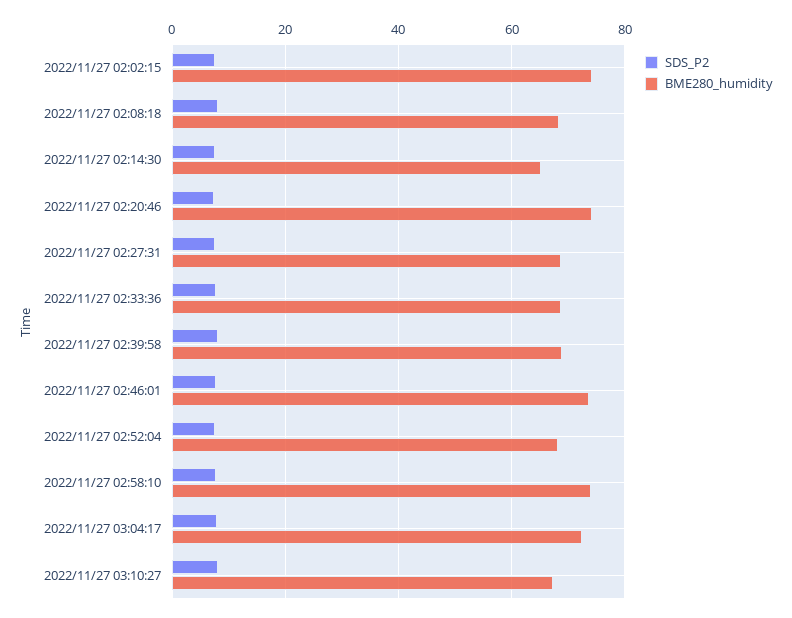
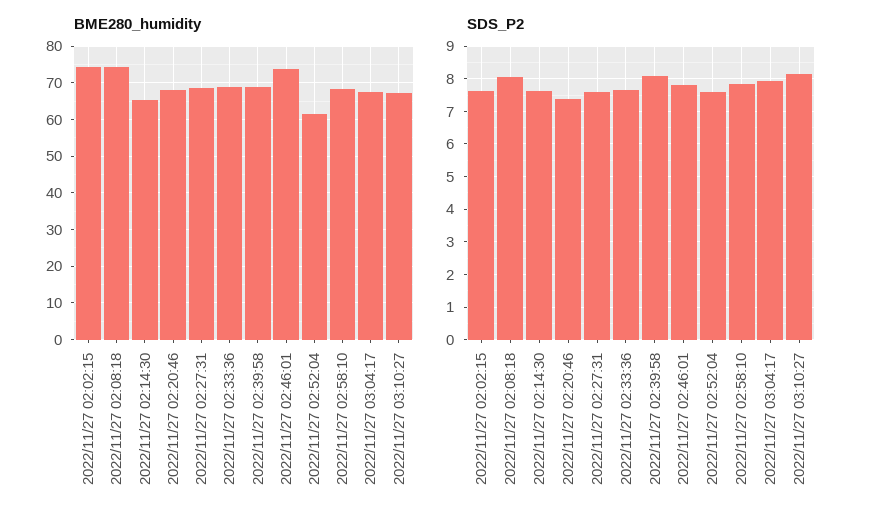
  {
    "SDS_P2": {
      "2022/11/27 02:02:15": 7.6,
      "2022/11/27 02:08:18": 8,
      "2022/11/27 02:14:30": 7.6,
      "2022/11/27 02:20:46": 7.4,
      "2022/11/27 02:27:31": 7.6,
      "2022/11/27 02:33:36": 7.6,
      "2022/11/27 02:39:58": 8.2,
      "2022/11/27 02:46:01": 7.8,
      "2022/11/27 02:52:04": 7.6,
      "2022/11/27 02:58:10": 7.8,
      "2022/11/27 03:04:17": 8,
      "2022/11/27 03:10:27": 8.2
    },
    "BME280_humidity": {
      "2022/11/27 02:02:15": 74,
-     "2022/11/27 02:08:18": 68,
+     "2022/11/27 02:08:18": 74,
      "2022/11/27 02:14:30": 66,
-     "2022/11/27 02:20:46": 74,
+     "2022/11/27 02:20:46": 68,
      "2022/11/27 02:27:31": 68,
      "2022/11/27 02:33:36": 68,
      "2022/11/27 02:39:58": 68,
      "2022/11/27 02:46:01": 74,
-     "2022/11/27 02:52:04": 68,
+     "2022/11/27 02:52:04": 62,
-     "2022/11/27 02:58:10": 74,
+     "2022/11/27 02:58:10": 68,
-     "2022/11/27 03:04:17": 72,
+     "2022/11/27 03:04:17": 68,
      "2022/11/27 03:10:27": 68
    }
  }

